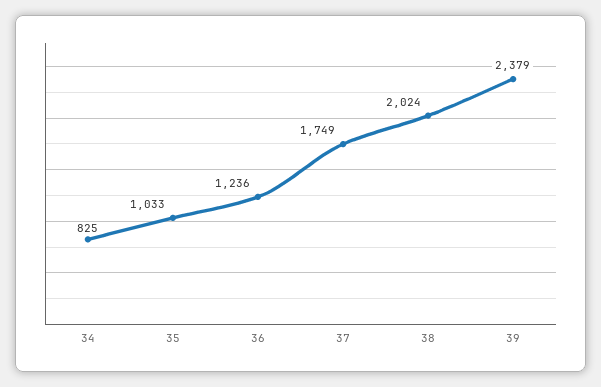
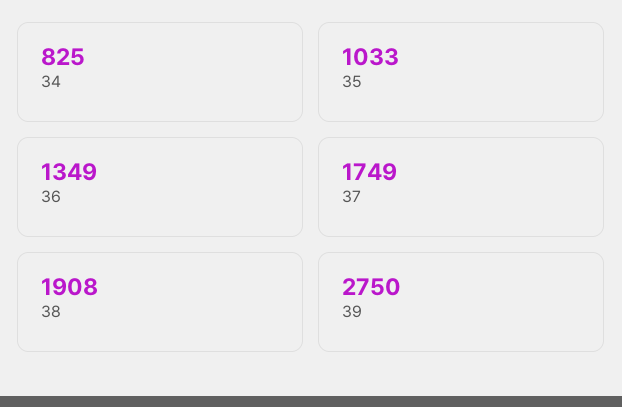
  {
    "34": 825,
    "35": 1033,
-   "36": 1236,
+   "36": 1349,
    "37": 1749,
-   "38": 2024,
+   "38": 1908,
-   "39": 2379
+   "39": 2750
  }

